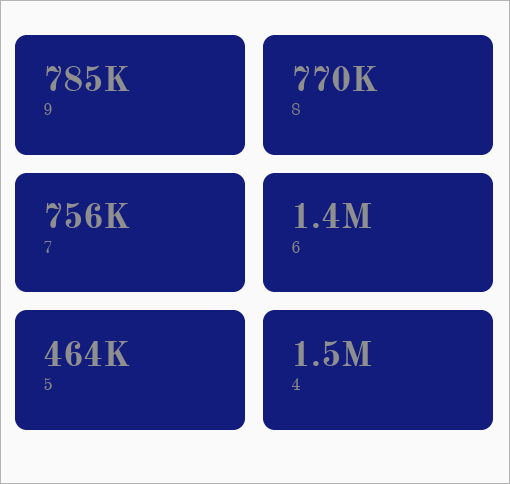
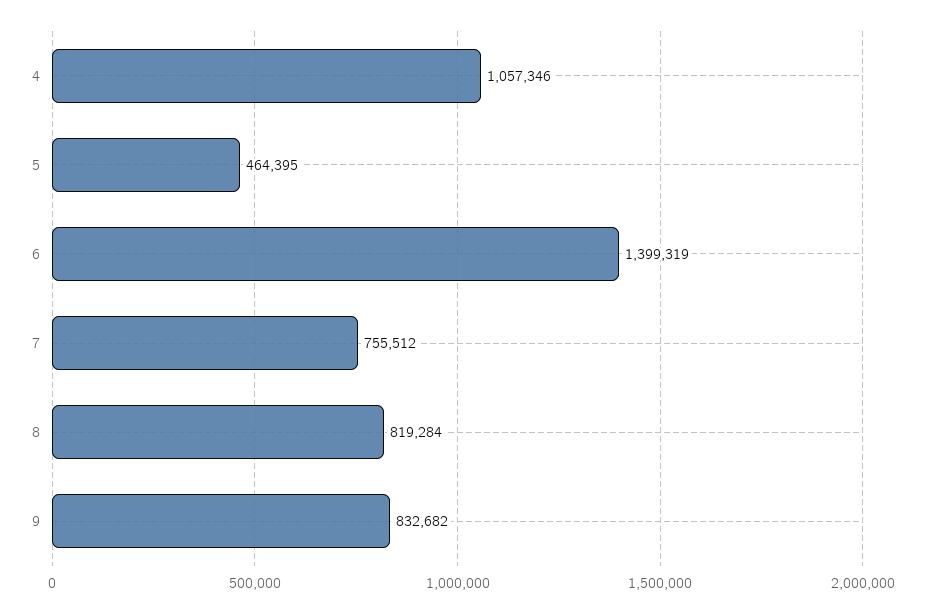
  {
-   "9": 785000,
+   "9": 832682,
-   "8": 770000,
+   "8": 819284,
    "7": 755512,
    "6": 1399319,
    "5": 464395,
-   "4": 1500000
+   "4": 1057346
  }

